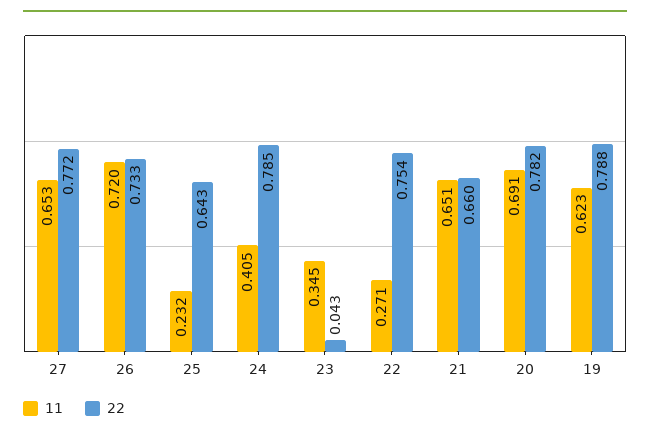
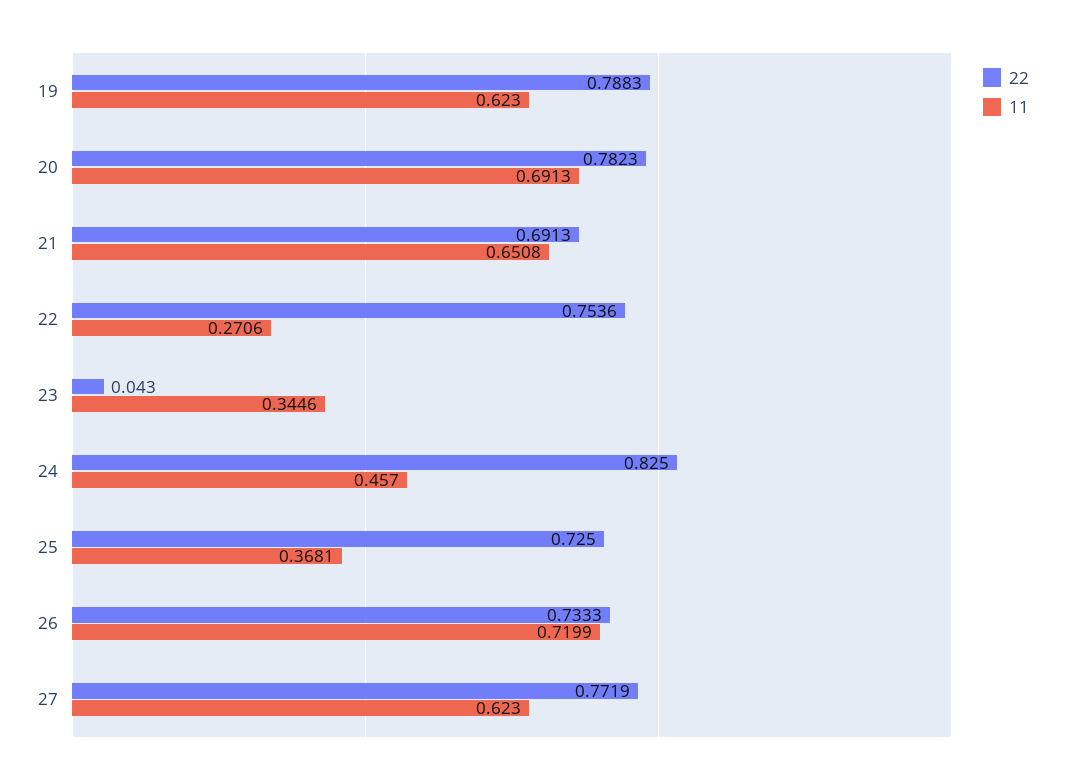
  {
    "11": {
-     "27": 0.653,
+     "27": 0.623,
      "26": 0.7199,
-     "25": 0.232,
+     "25": 0.3681,
-     "24": 0.405,
+     "24": 0.457,
      "23": 0.3446,
      "22": 0.2706,
      "21": 0.6508,
      "20": 0.6913,
      "19": 0.623
    },
    "22": {
      "27": 0.7719,
      "26": 0.7333,
-     "25": 0.643,
+     "25": 0.725,
-     "24": 0.785,
+     "24": 0.825,
      "23": 0.043,
      "22": 0.7536,
-     "21": 0.66,
+     "21": 0.6913,
      "20": 0.7823,
      "19": 0.7883
    }
  }

